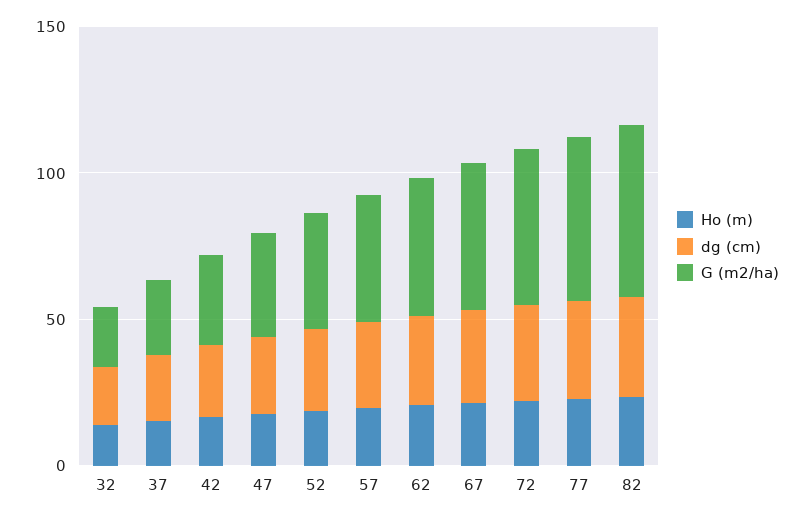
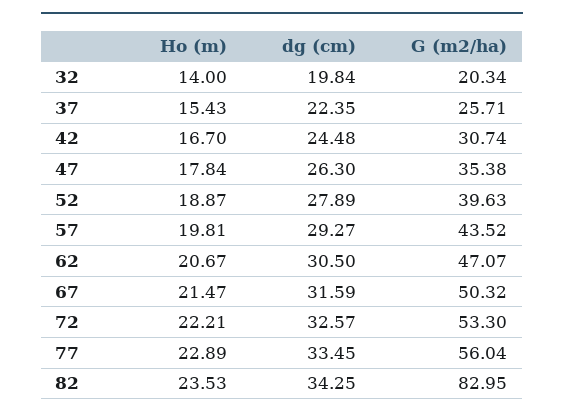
  {
    "Ho (m)": {
      "32": 14,
      "37": 15.43,
      "42": 16.7,
      "47": 17.84,
      "52": 18.87,
      "57": 19.81,
      "62": 20.67,
      "67": 21.47,
      "72": 22.21,
      "77": 22.89,
      "82": 23.53
    },
    "dg (cm)": {
      "32": 19.84,
      "37": 22.35,
      "42": 24.48,
      "47": 26.3,
      "52": 27.89,
      "57": 29.27,
      "62": 30.5,
      "67": 31.59,
      "72": 32.57,
      "77": 33.45,
      "82": 34.25
    },
    "G (m2/ha)": {
      "32": 20.34,
      "37": 25.71,
      "42": 30.74,
      "47": 35.38,
      "52": 39.63,
      "57": 43.52,
      "62": 47.07,
      "67": 50.32,
      "72": 53.3,
      "77": 56.04,
-     "82": 60
+     "82": 82.95
    }
  }

